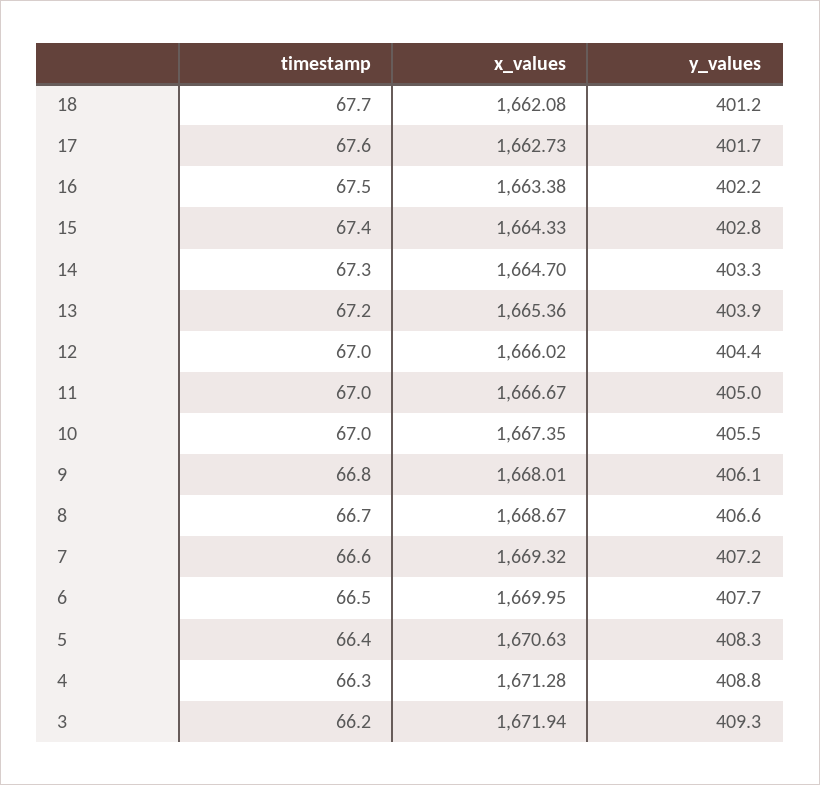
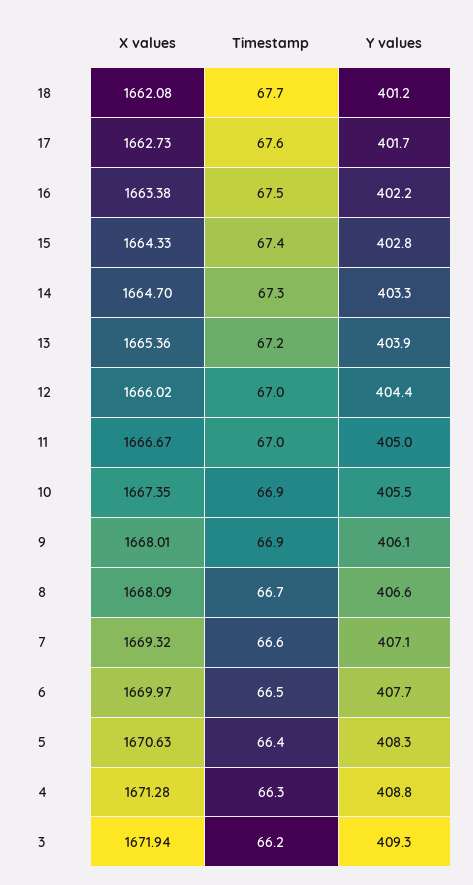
  {
    "timestamp": {
      "18": 67.7,
      "17": 67.6,
      "16": 67.5,
      "15": 67.4,
      "14": 67.3,
      "13": 67.2,
      "12": 67,
      "11": 67,
-     "10": 67,
+     "10": 66.9,
-     "9": 66.8,
+     "9": 66.9,
      "8": 66.7,
      "7": 66.6,
      "6": 66.5,
      "5": 66.4,
      "4": 66.3,
      "3": 66.2
    },
    "x_values": {
      "18": 1662.08,
      "17": 1662.73,
      "16": 1663.38,
      "15": 1664.33,
      "14": 1664.7,
      "13": 1665.36,
      "12": 1666.02,
      "11": 1666.67,
      "10": 1667.35,
      "9": 1668.01,
-     "8": 1668.67,
+     "8": 1668.09,
      "7": 1669.32,
-     "6": 1669.95,
+     "6": 1669.97,
      "5": 1670.63,
      "4": 1671.28,
      "3": 1671.94
    },
    "y_values": {
      "18": 401.2,
      "17": 401.7,
      "16": 402.2,
      "15": 402.8,
      "14": 403.3,
      "13": 403.9,
      "12": 404.4,
      "11": 405,
      "10": 405.5,
      "9": 406.1,
      "8": 406.6,
-     "7": 407.2,
+     "7": 407.1,
      "6": 407.7,
      "5": 408.3,
      "4": 408.8,
      "3": 409.3
    }
  }

